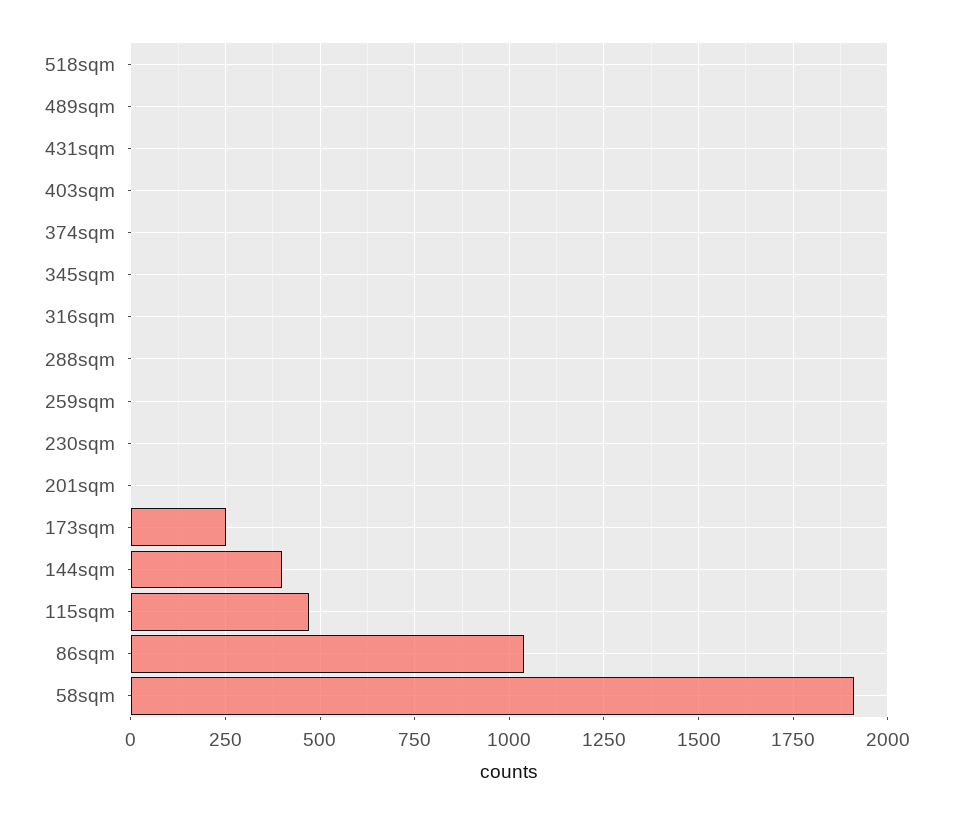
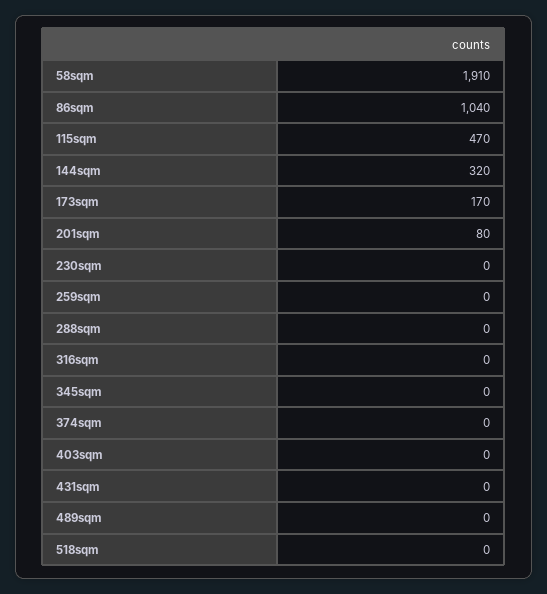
  {
    "518sqm": 0,
    "489sqm": 0,
    "431sqm": 0,
    "403sqm": 0,
    "374sqm": 0,
    "345sqm": 0,
    "316sqm": 0,
    "288sqm": 0,
    "259sqm": 0,
    "230sqm": 0,
-   "201sqm": 0,
+   "201sqm": 80,
-   "173sqm": 250,
+   "173sqm": 170,
-   "144sqm": 400,
+   "144sqm": 320,
    "115sqm": 470,
    "86sqm": 1040,
    "58sqm": 1910
  }

